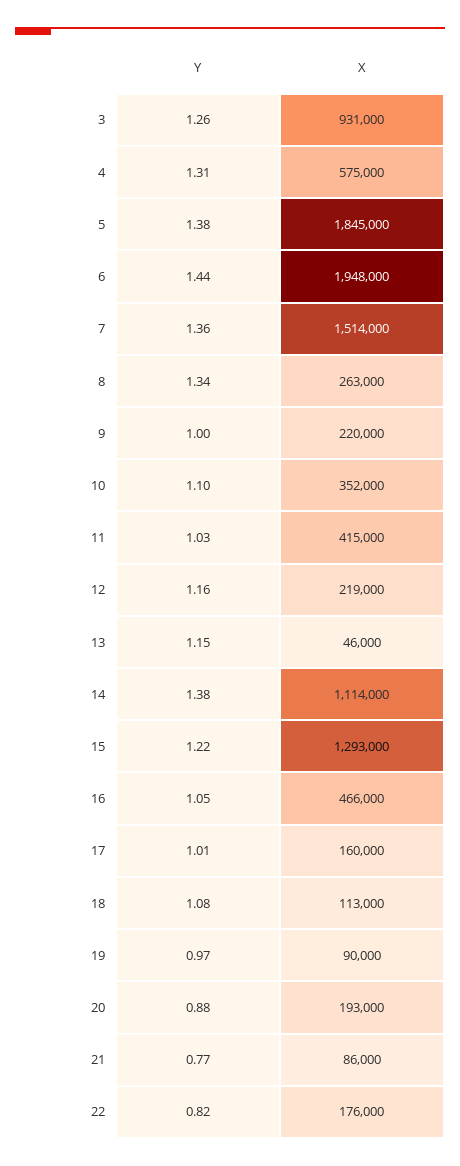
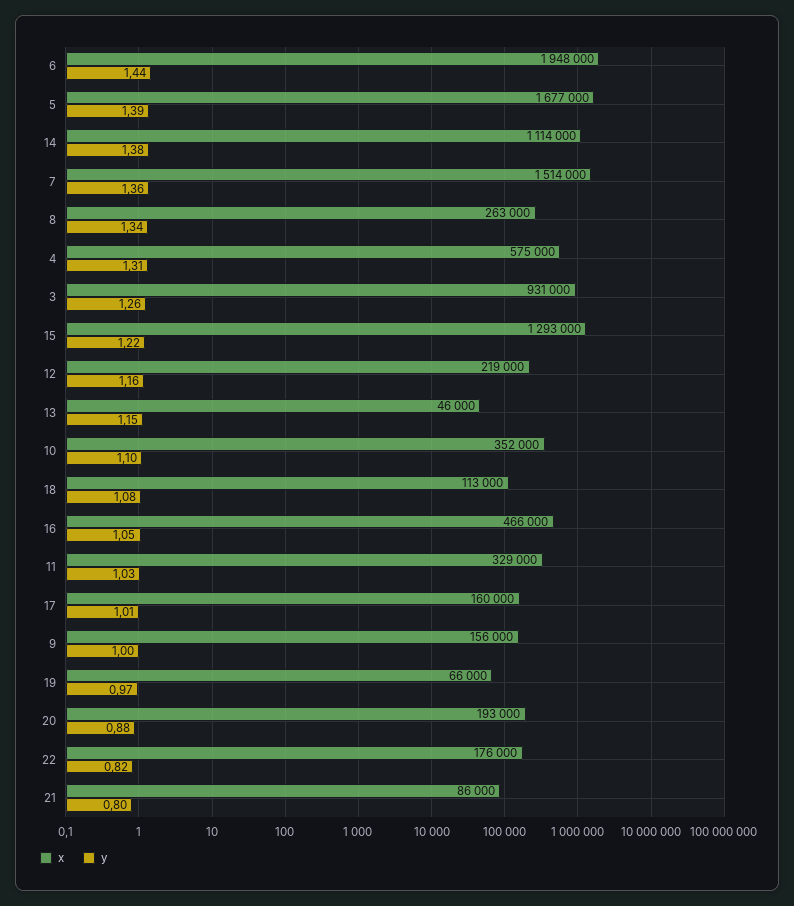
  {
    "Y": {
      "3": 1.26,
      "4": 1.31,
-     "5": 1.38,
+     "5": 1.39,
      "6": 1.44,
      "7": 1.36,
      "8": 1.34,
      "9": 1,
      "10": 1.1,
      "11": 1.03,
      "12": 1.16,
      "13": 1.15,
      "14": 1.38,
      "15": 1.22,
      "16": 1.05,
      "17": 1.01,
      "18": 1.08,
      "19": 0.97,
      "20": 0.88,
-     "21": 0.77,
+     "21": 0.8,
      "22": 0.82
    },
    "X": {
      "3": 931000,
      "4": 575000,
-     "5": 1845000,
+     "5": 1677000,
      "6": 1948000,
      "7": 1514000,
      "8": 263000,
-     "9": 220000,
+     "9": 156000,
      "10": 352000,
-     "11": 415000,
+     "11": 329000,
      "12": 219000,
      "13": 46000,
      "14": 1114000,
      "15": 1293000,
      "16": 466000,
      "17": 160000,
      "18": 113000,
-     "19": 90000,
+     "19": 66000,
      "20": 193000,
      "21": 86000,
      "22": 176000
    }
  }

